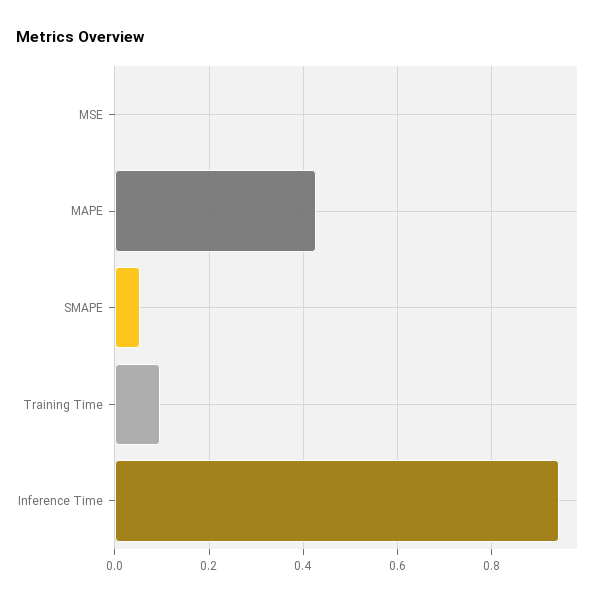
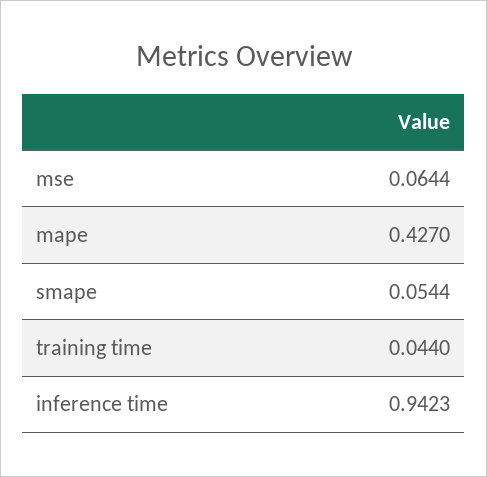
  {
-   "MSE": 0,
+   "MSE": 0.0644,
    "MAPE": 0.427,
    "SMAPE": 0.0544,
-   "Training Time": 0.1,
+   "Training Time": 0.044,
    "Inference Time": 0.9423
  }

